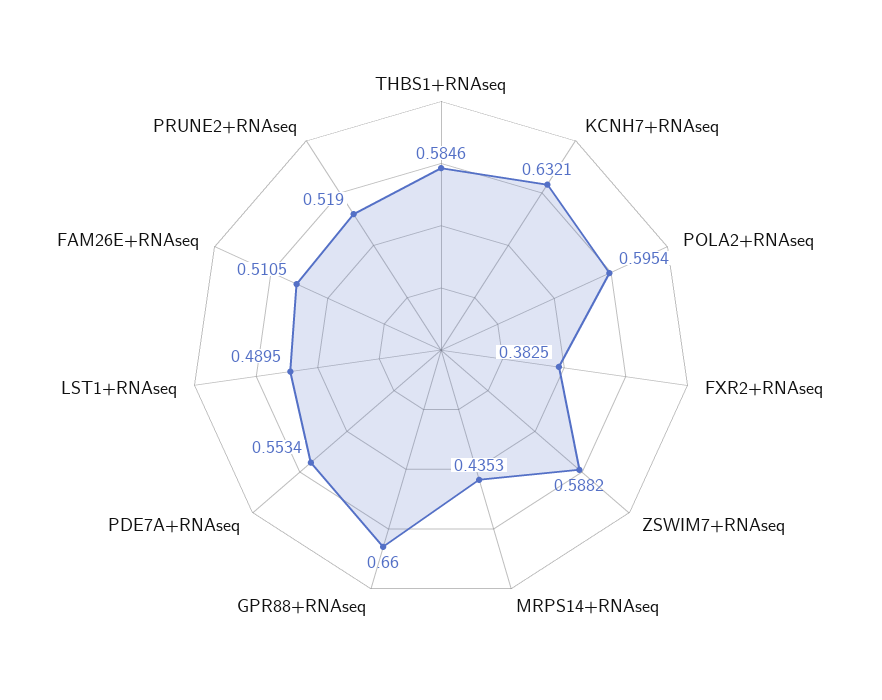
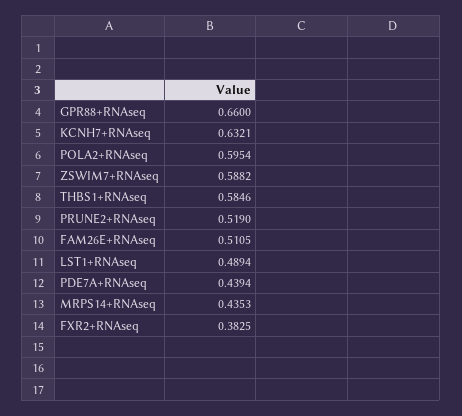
  {
    "THBS1+RNAseq": 0.5846,
    "KCNH7+RNAseq": 0.6321,
    "POLA2+RNAseq": 0.5954,
    "FXR2+RNAseq": 0.3825,
    "ZSWIM7+RNAseq": 0.5882,
    "MRPS14+RNAseq": 0.4353,
    "GPR88+RNAseq": 0.66,
-   "PDE7A+RNAseq": 0.5534,
+   "PDE7A+RNAseq": 0.4394,
-   "LST1+RNAseq": 0.4895,
+   "LST1+RNAseq": 0.4894,
    "FAM26E+RNAseq": 0.5105,
    "PRUNE2+RNAseq": 0.519
  }

